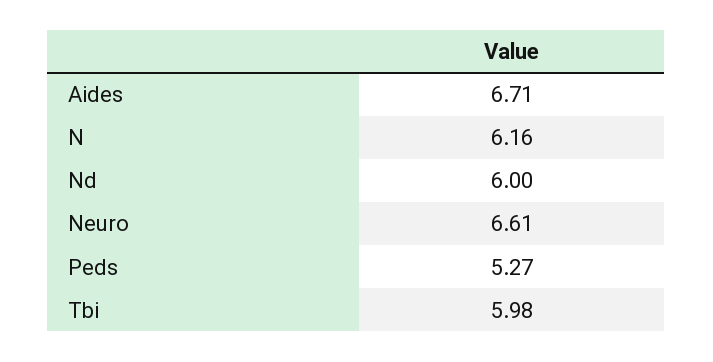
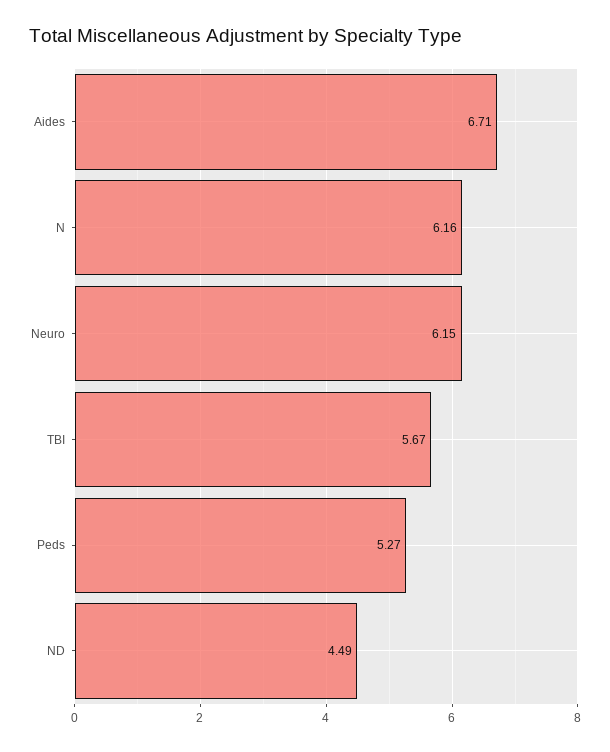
  {
    "Aides": 6.71,
    "N": 6.16,
-   "Nd": 6,
+   "Nd": 4.49,
-   "Neuro": 6.61,
+   "Neuro": 6.15,
    "Peds": 5.27,
-   "Tbi": 5.98
+   "Tbi": 5.67
  }

